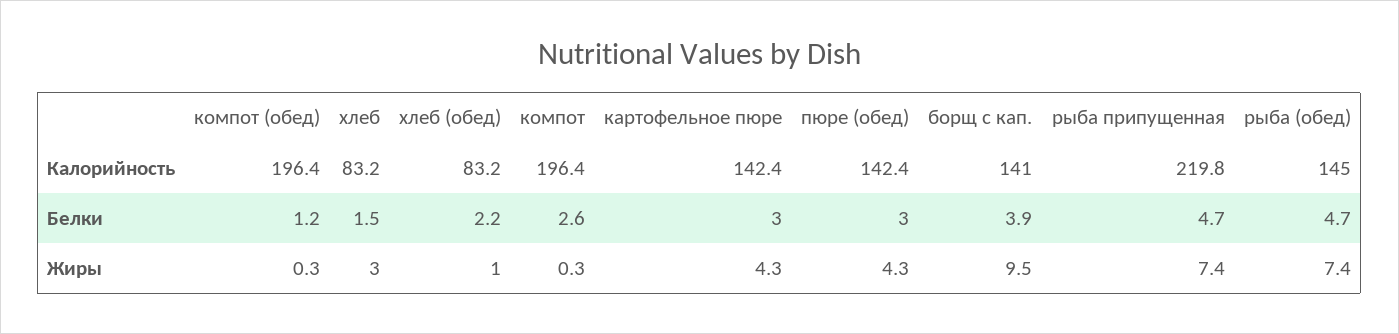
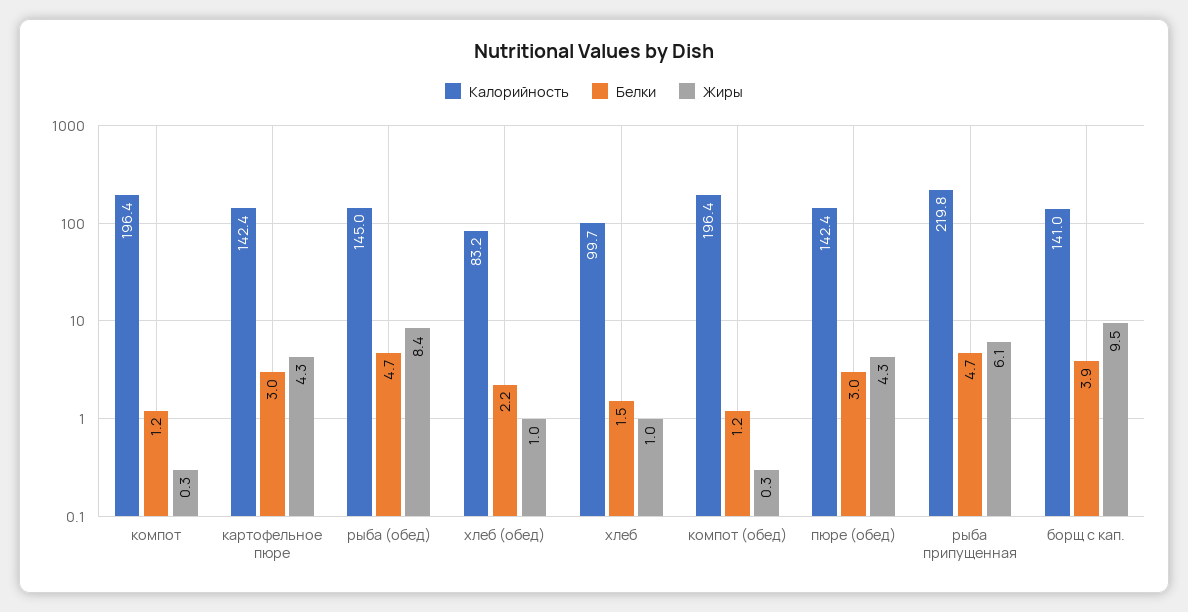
  {
    "Калорийность": {
      "компот (обед)": 196.4,
-     "хлеб": 83.2,
+     "хлеб": 99.7,
      "хлеб (обед)": 83.2,
      "компот": 196.4,
      "картофельное пюре": 142.4,
      "пюре (обед)": 142.4,
      "борщ с кап.": 141,
      "рыба припущенная": 219.8,
      "рыба (обед)": 145
    },
    "Белки": {
      "компот (обед)": 1.2,
      "хлеб": 1.5,
      "хлеб (обед)": 2.2,
-     "компот": 2.6,
+     "компот": 1.2,
      "картофельное пюре": 3,
      "пюре (обед)": 3,
      "борщ с кап.": 3.9,
      "рыба припущенная": 4.7,
      "рыба (обед)": 4.7
    },
    "Жиры": {
      "компот (обед)": 0.3,
-     "хлеб": 3,
+     "хлеб": 1,
      "хлеб (обед)": 1,
      "компот": 0.3,
      "картофельное пюре": 4.3,
      "пюре (обед)": 4.3,
      "борщ с кап.": 9.5,
-     "рыба припущенная": 7.4,
+     "рыба припущенная": 6.1,
-     "рыба (обед)": 7.4
+     "рыба (обед)": 8.4
    }
  }

